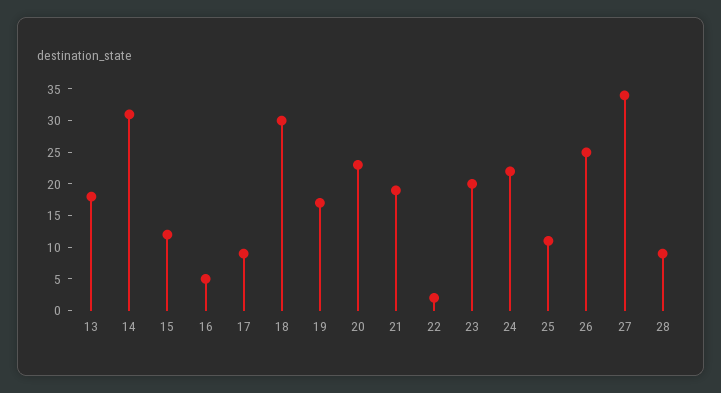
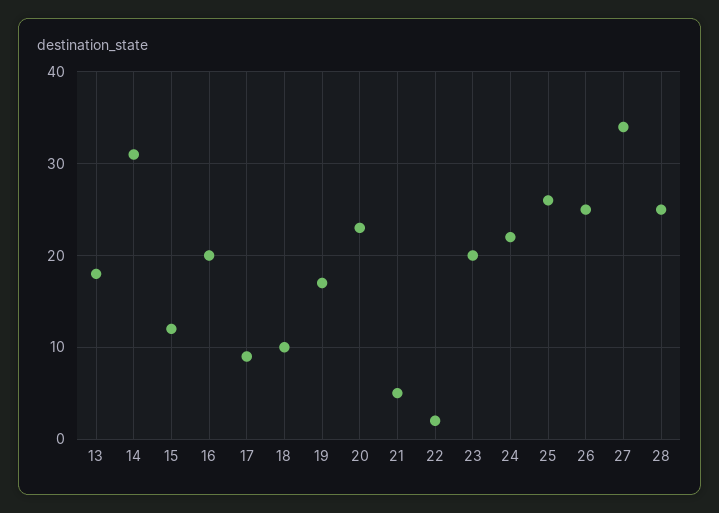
  {
    "13": 18,
    "14": 31,
    "15": 12,
-   "16": 5,
+   "16": 20,
    "17": 9,
-   "18": 30,
+   "18": 10,
    "19": 17,
    "20": 23,
-   "21": 20,
+   "21": 5,
    "22": 2,
    "23": 20,
    "24": 22,
-   "25": 10,
+   "25": 26,
    "26": 25,
    "27": 34,
-   "28": 10
+   "28": 25
  }

